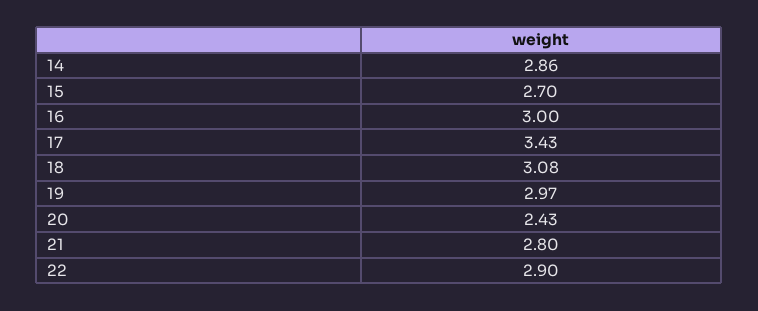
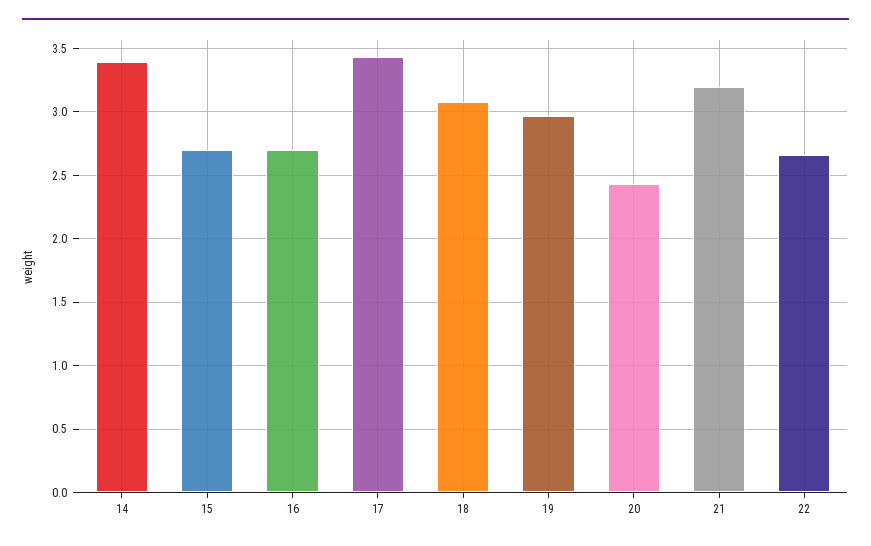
  {
-   "14": 2.86,
+   "14": 3.4,
    "15": 2.7,
-   "16": 3,
+   "16": 2.7,
    "17": 3.43,
    "18": 3.08,
    "19": 2.97,
    "20": 2.43,
-   "21": 2.8,
+   "21": 3.2,
-   "22": 2.9
+   "22": 2.65
  }

